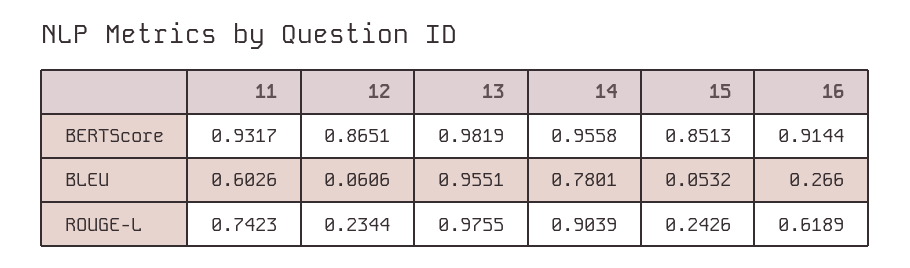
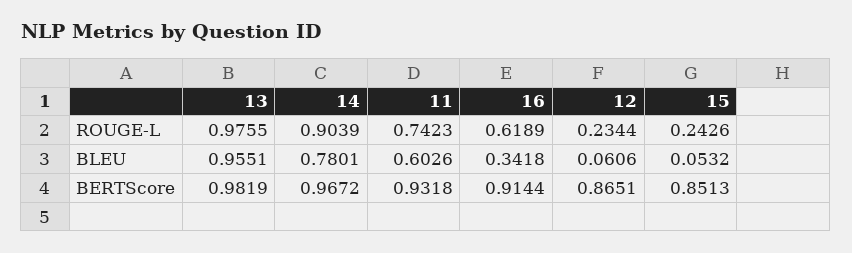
  {
    "11": {
-     "BERTScore": 0.9317,
+     "BERTScore": 0.9318,
      "BLEU": 0.6026,
      "ROUGE-L": 0.7423
    },
    "12": {
      "BERTScore": 0.8651,
      "BLEU": 0.0606,
      "ROUGE-L": 0.2344
    },
    "13": {
      "BERTScore": 0.9819,
      "BLEU": 0.9551,
      "ROUGE-L": 0.9755
    },
    "14": {
-     "BERTScore": 0.9558,
+     "BERTScore": 0.9672,
      "BLEU": 0.7801,
      "ROUGE-L": 0.9039
    },
    "15": {
      "BERTScore": 0.8513,
      "BLEU": 0.0532,
      "ROUGE-L": 0.2426
    },
    "16": {
      "BERTScore": 0.9144,
-     "BLEU": 0.266,
+     "BLEU": 0.3418,
      "ROUGE-L": 0.6189
    }
  }

